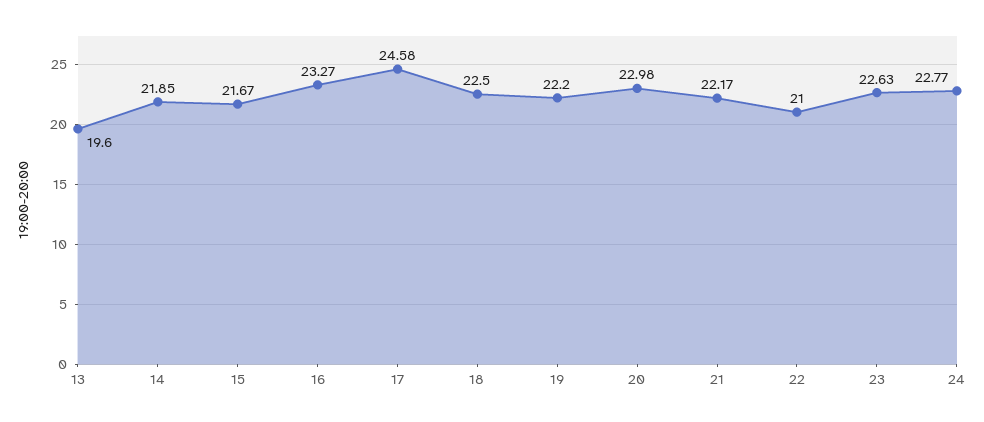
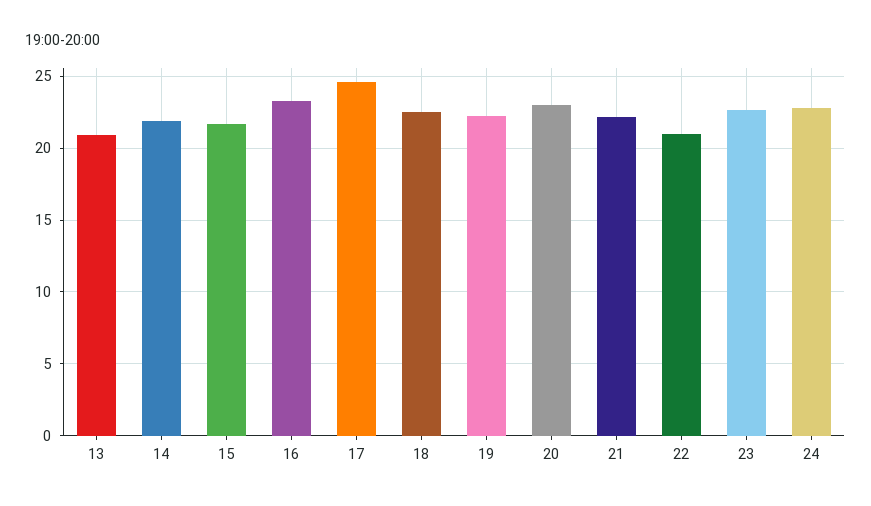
  {
-   "13": 19.6,
+   "13": 21,
    "14": 21.85,
    "15": 21.67,
    "16": 23.27,
    "17": 24.58,
    "18": 22.5,
    "19": 22.2,
    "20": 22.98,
    "21": 22.17,
    "22": 21,
    "23": 22.63,
    "24": 22.77
  }

